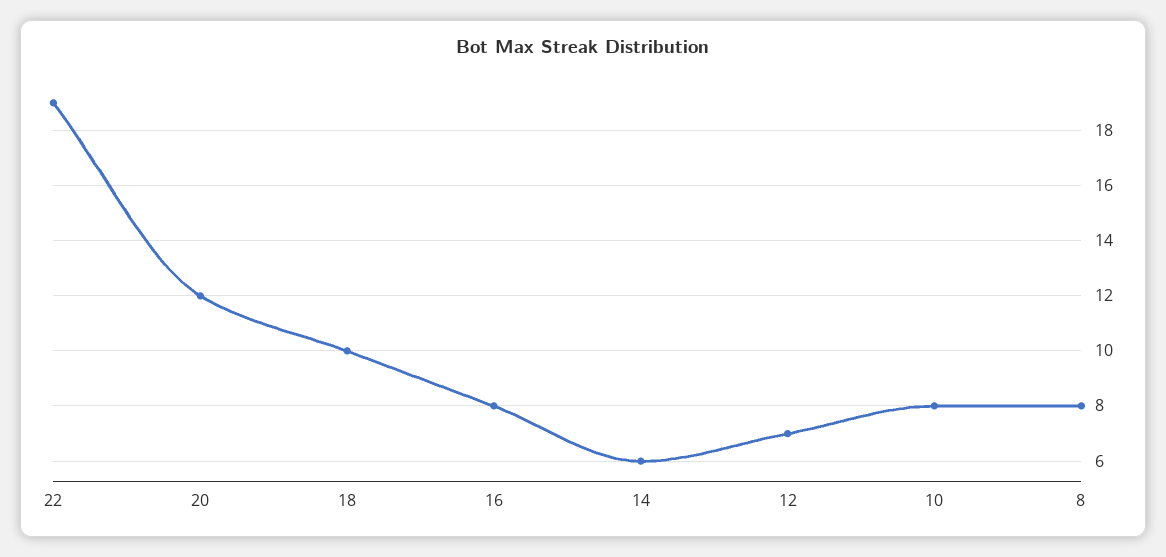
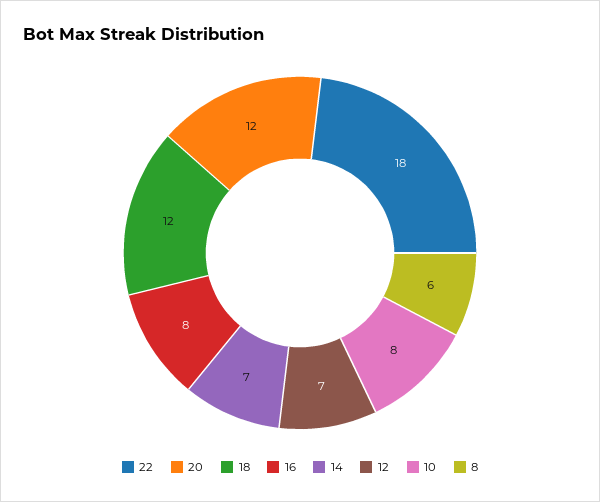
  {
-   "22": 19,
+   "22": 18,
    "20": 12,
-   "18": 10,
+   "18": 12,
    "16": 8,
-   "14": 6,
+   "14": 7,
    "12": 7,
    "10": 8,
-   "8": 8
+   "8": 6
  }

